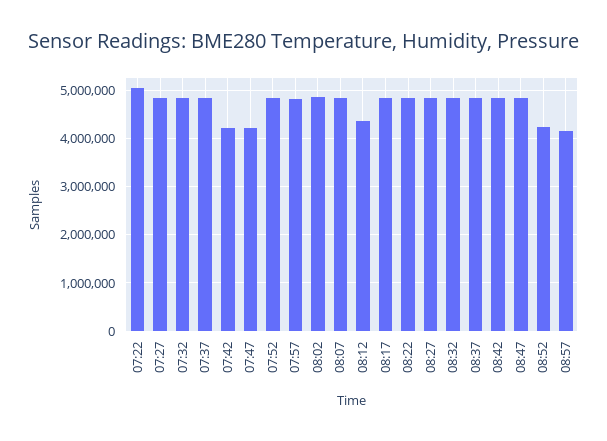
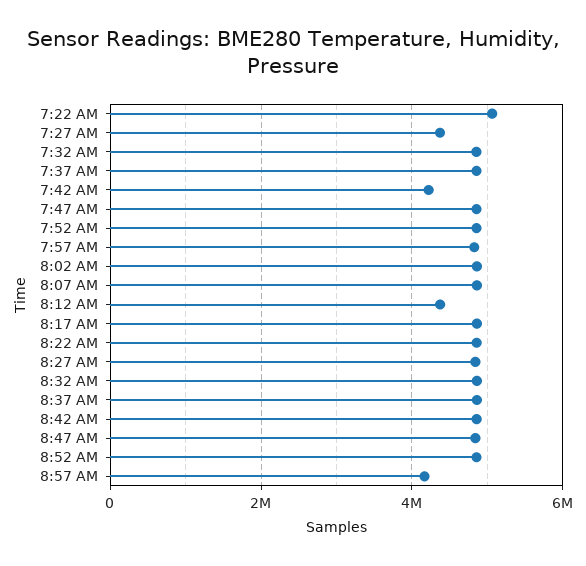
  {
    "07:22": 5000000,
-   "07:27": 4800000,
+   "07:27": 4400000,
    "07:32": 4800000,
    "07:37": 4800000,
    "07:42": 4200000,
-   "07:47": 4200000,
+   "07:47": 4800000,
    "07:52": 4800000,
    "07:57": 4800000,
    "08:02": 4800000,
    "08:07": 4800000,
    "08:12": 4400000,
    "08:17": 4800000,
    "08:22": 4800000,
    "08:27": 4800000,
    "08:32": 4800000,
    "08:37": 4800000,
    "08:42": 4800000,
    "08:47": 4800000,
-   "08:52": 4200000,
+   "08:52": 4800000,
    "08:57": 4200000
  }

